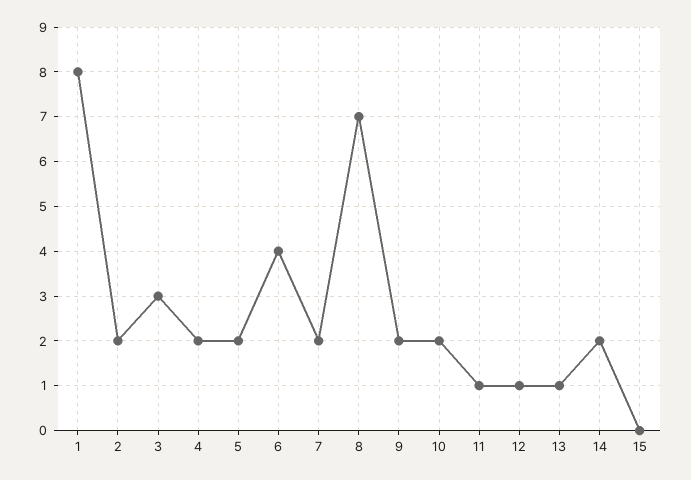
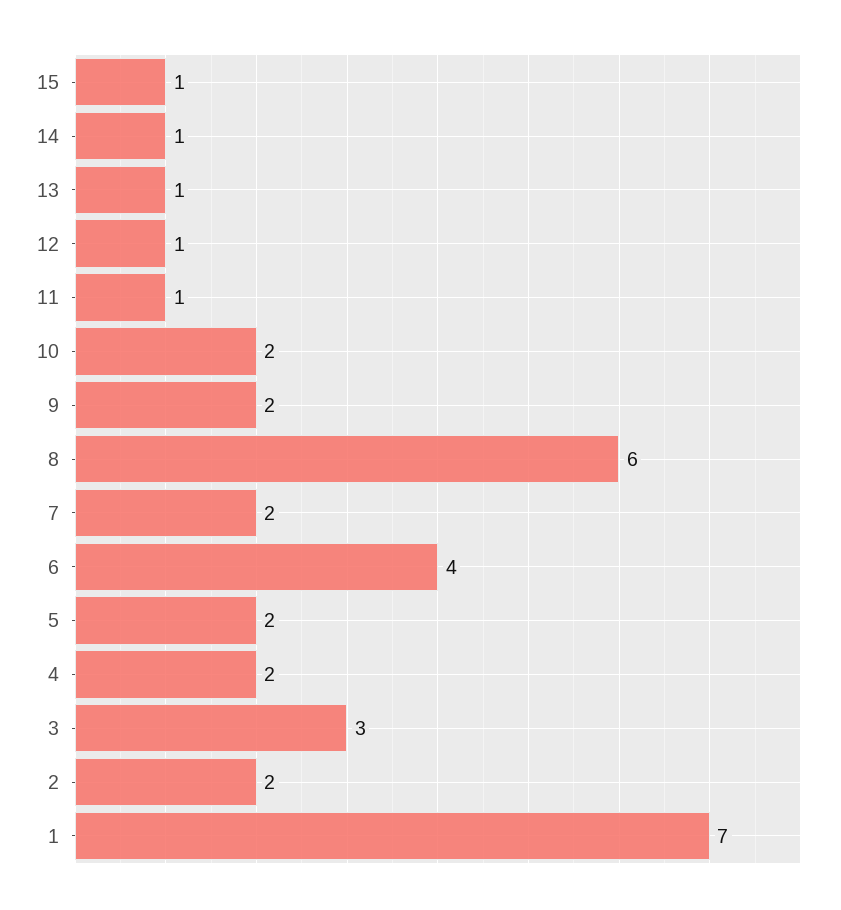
  {
-   "1": 8,
+   "1": 7,
    "2": 2,
    "3": 3,
    "4": 2,
    "5": 2,
    "6": 4,
    "7": 2,
-   "8": 7,
+   "8": 6,
    "9": 2,
    "10": 2,
    "11": 1,
    "12": 1,
    "13": 1,
-   "14": 2,
+   "14": 1,
-   "15": 0
+   "15": 1
  }

